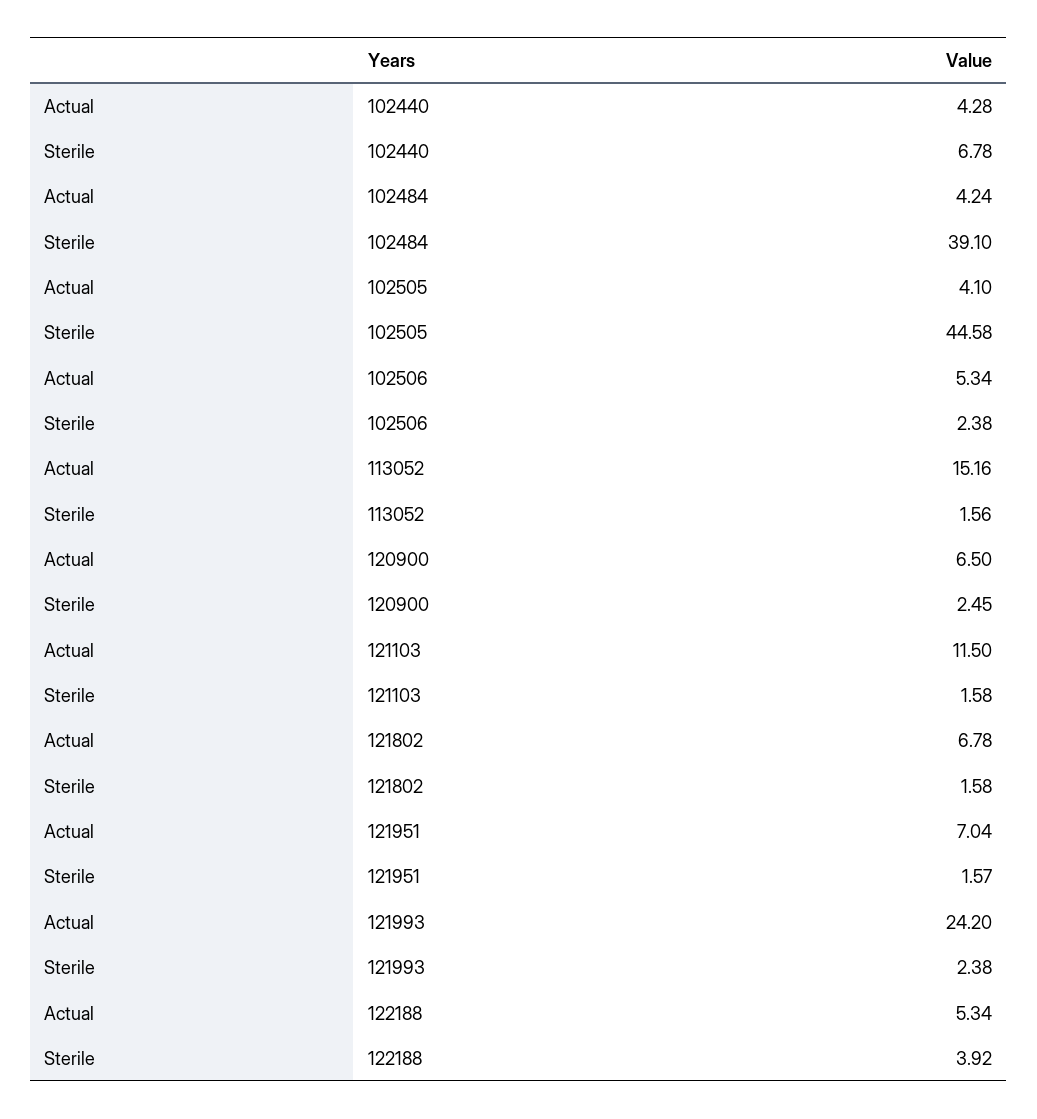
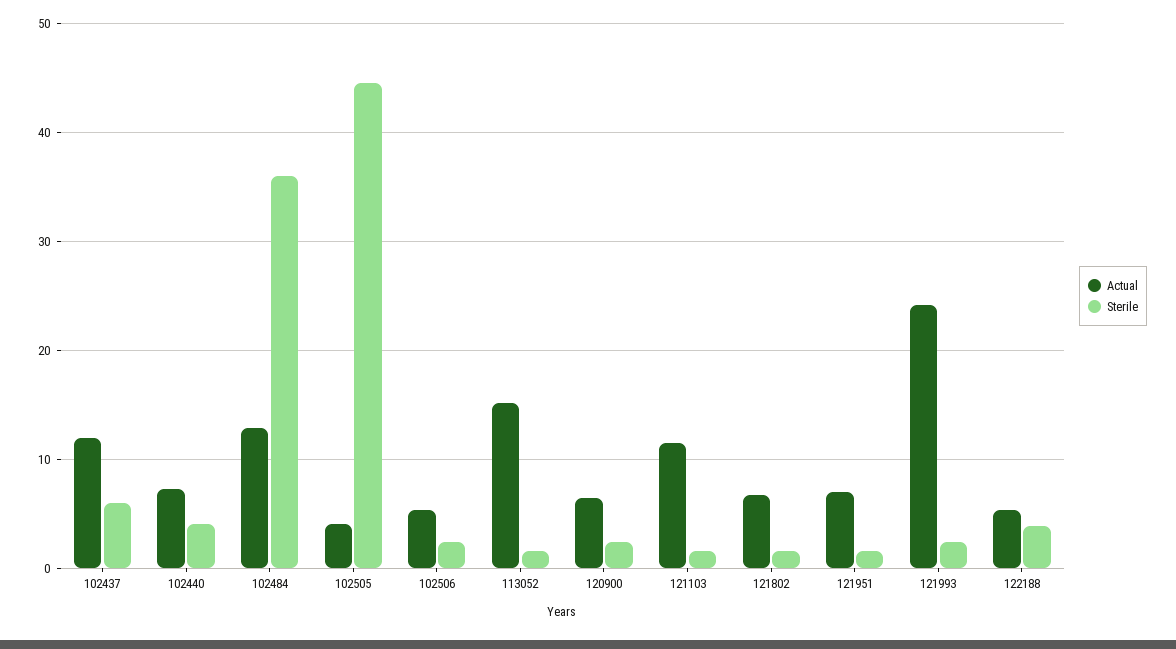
  {
    "Actual": {
-     "102440": 4.28,
+     "102440": 7,
-     "102484": 4.24,
+     "102484": 13,
      "102505": 4.1,
      "102506": 5.34,
      "113052": 15.16,
      "120900": 6.5,
      "121103": 11.5,
      "121802": 6.78,
      "121951": 7.04,
      "121993": 24.2,
-     "122188": 5.34
+     "122188": 5.34,
+     "102437": 12
    },
    "Sterile": {
-     "102440": 6.78,
+     "102440": 4,
-     "102484": 39.1,
+     "102484": 36,
      "102505": 44.58,
      "102506": 2.38,
      "113052": 1.56,
      "120900": 2.45,
      "121103": 1.58,
      "121802": 1.58,
      "121951": 1.57,
      "121993": 2.38,
-     "122188": 3.92
+     "122188": 3.92,
+     "102437": 6
    }
  }

